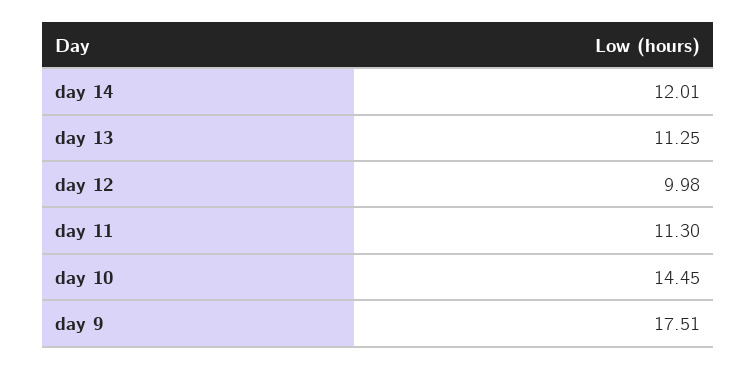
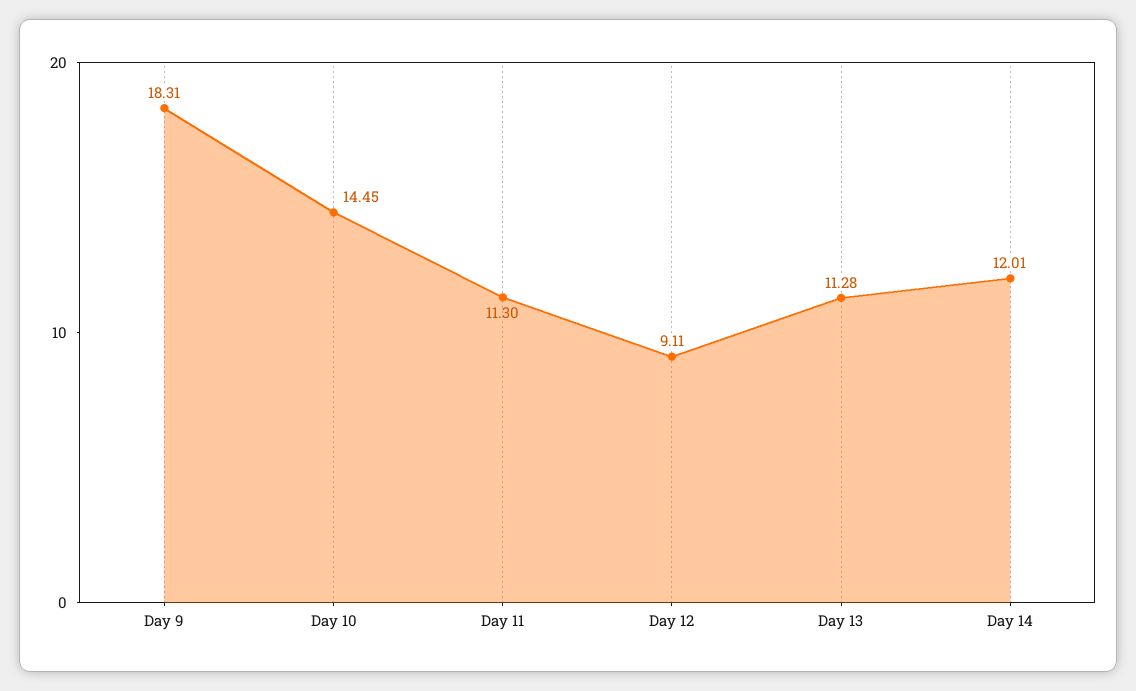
  {
    "day 14": 12.01,
-   "day 13": 11.25,
+   "day 13": 11.28,
-   "day 12": 9.98,
+   "day 12": 9.11,
    "day 11": 11.3,
    "day 10": 14.45,
-   "day 9": 17.51
+   "day 9": 18.31
  }

